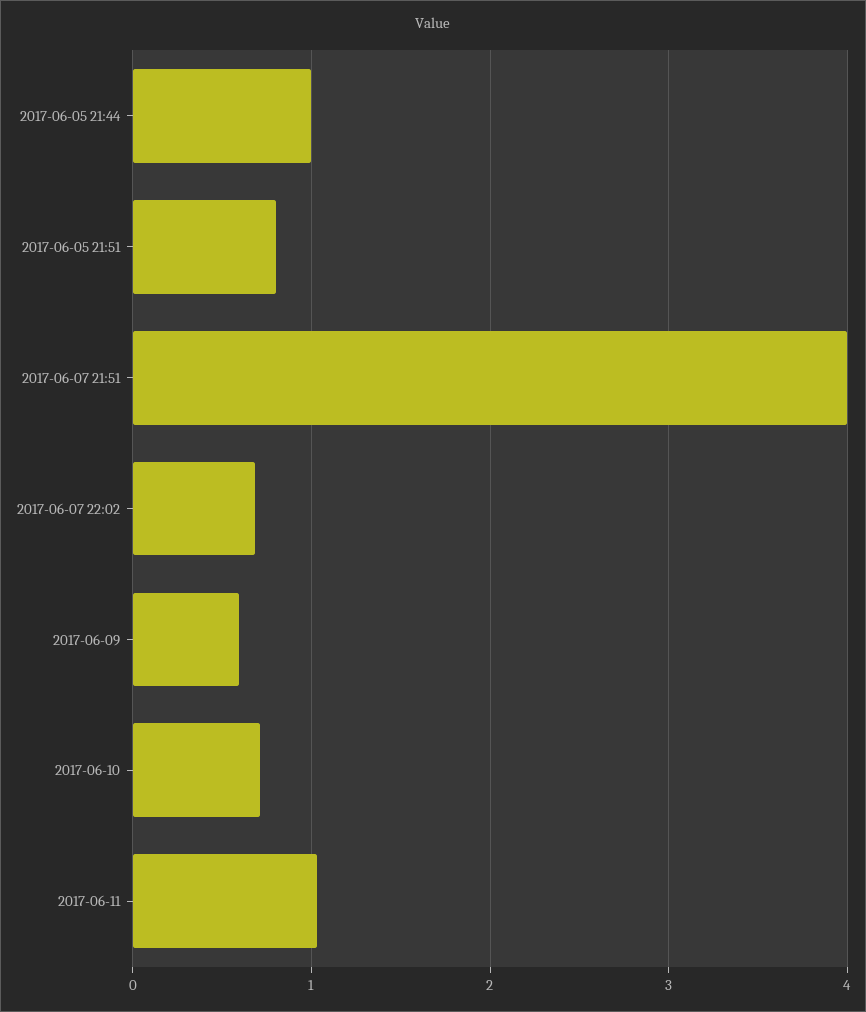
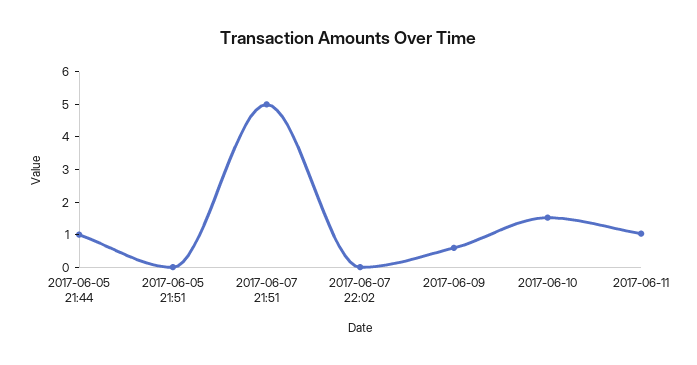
  {
    "2017-06-05 21:44": 1,
-   "2017-06-05 21:51": 0.8,
+   "2017-06-05 21:51": 0,
-   "2017-06-07 21:51": 4,
+   "2017-06-07 21:51": 5,
-   "2017-06-07 22:02": 0.7,
+   "2017-06-07 22:02": 0,
    "2017-06-09": 0.6,
-   "2017-06-10": 0.7,
+   "2017-06-10": 1.5,
    "2017-06-11": 1
  }

